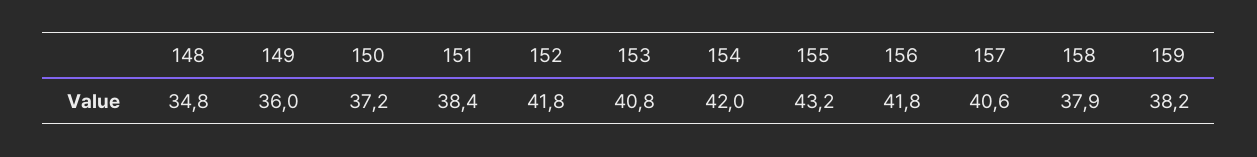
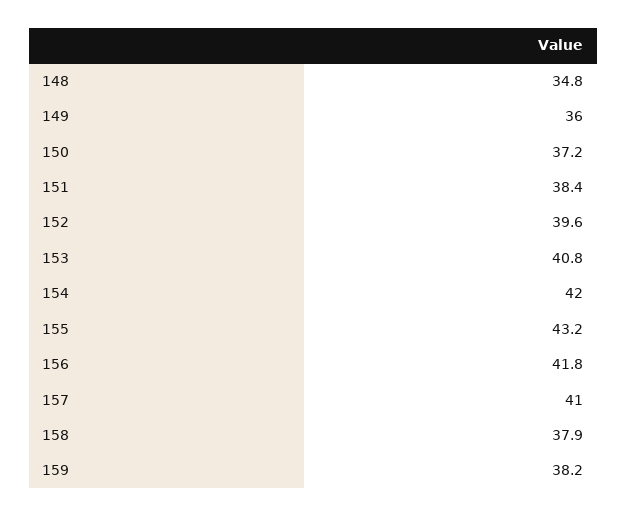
  {
    "148": 34.8,
    "149": 36,
    "150": 37.2,
    "151": 38.4,
-   "152": 41.8,
+   "152": 39.6,
    "153": 40.8,
    "154": 42,
    "155": 43.2,
    "156": 41.8,
-   "157": 40.6,
+   "157": 41,
    "158": 37.9,
    "159": 38.2
  }

